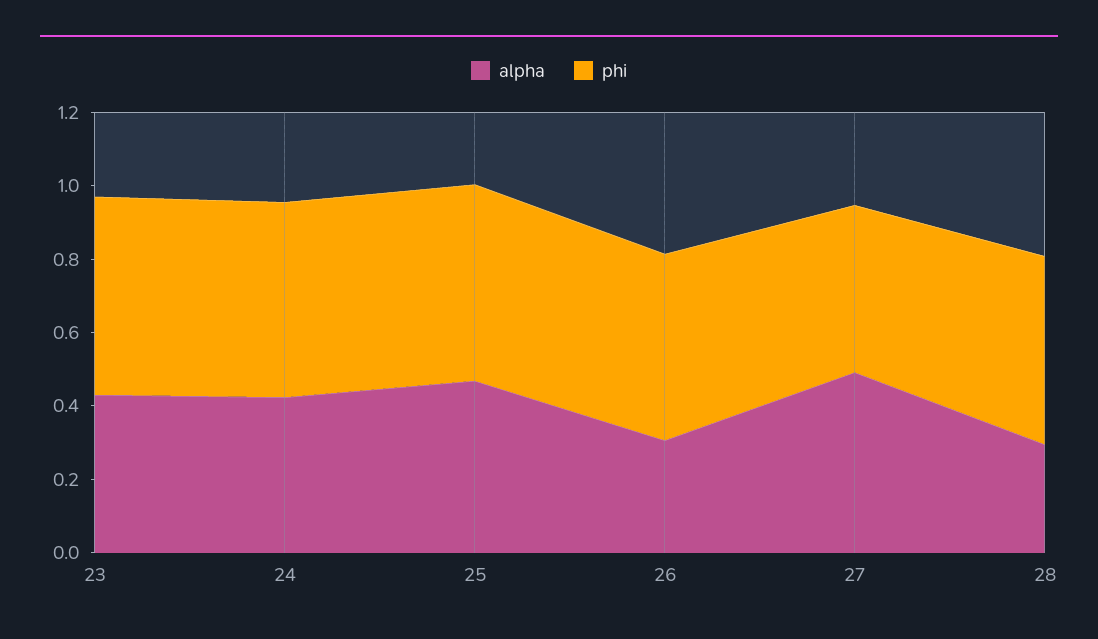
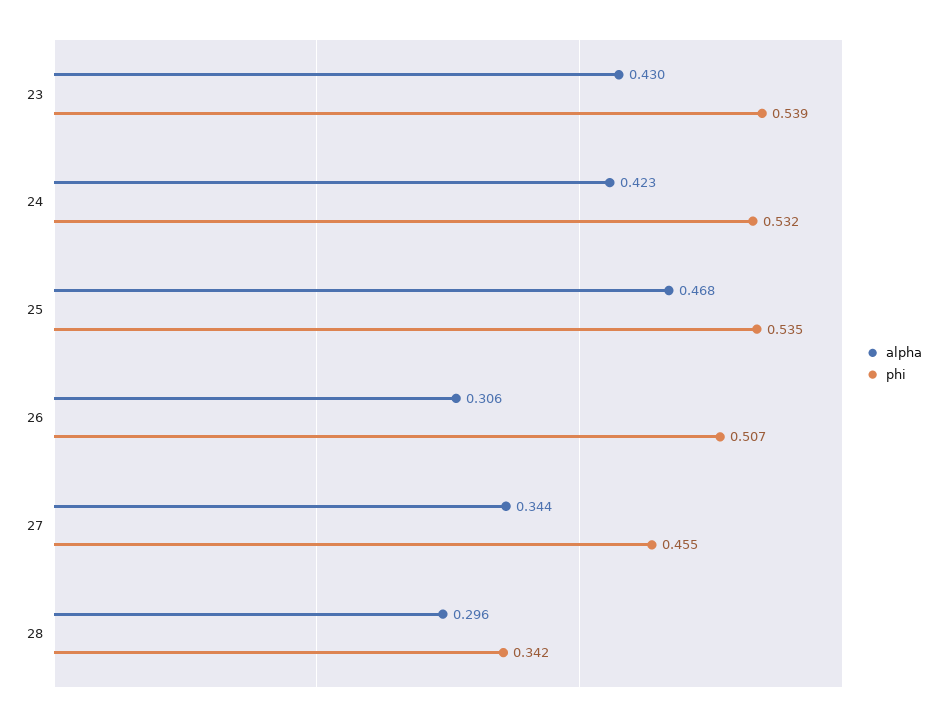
  {
    "alpha": {
      "23": 0.43,
      "24": 0.423,
      "25": 0.468,
      "26": 0.306,
-     "27": 0.5,
+     "27": 0.344,
      "28": 0.296
    },
    "phi": {
      "23": 0.539,
      "24": 0.532,
      "25": 0.535,
      "26": 0.507,
      "27": 0.455,
-     "28": 0.5
+     "28": 0.342
    }
  }

